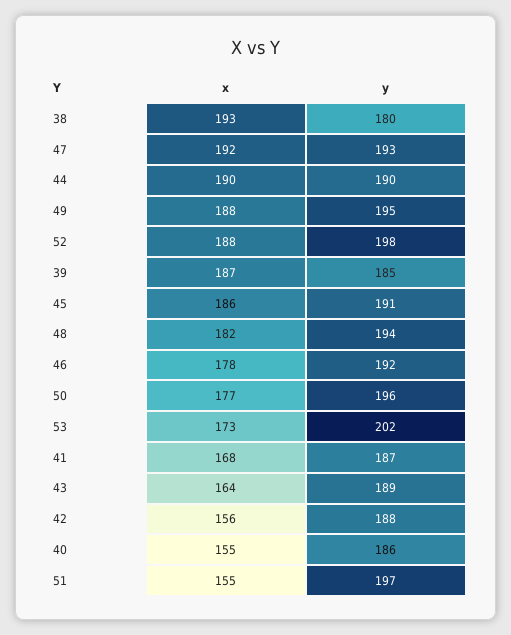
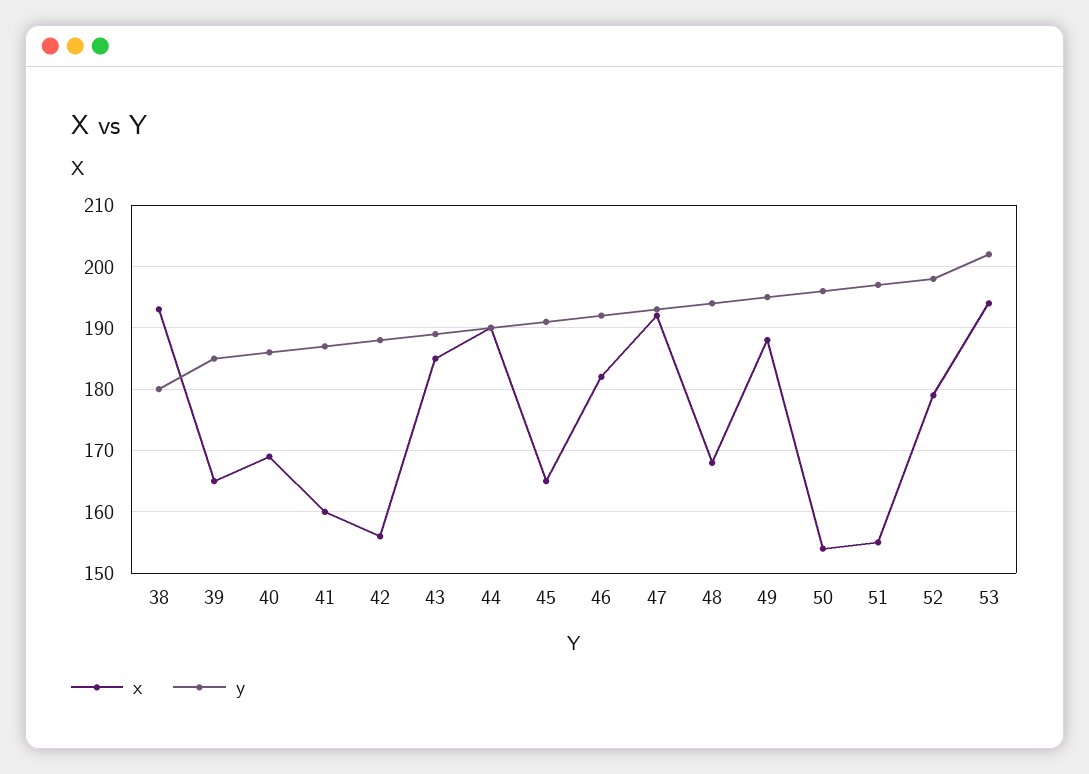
  {
    "x": {
      "38": 193,
      "47": 192,
      "44": 190,
      "49": 188,
-     "52": 188,
+     "52": 179,
-     "39": 187,
+     "39": 165,
-     "45": 186,
+     "45": 165,
-     "48": 182,
+     "48": 168,
-     "46": 178,
+     "46": 182,
-     "50": 177,
+     "50": 154,
-     "53": 173,
+     "53": 194,
-     "41": 168,
+     "41": 160,
-     "43": 164,
+     "43": 185,
      "42": 156,
-     "40": 155,
+     "40": 169,
      "51": 155
    },
    "y": {
      "38": 180,
      "47": 193,
      "44": 190,
      "49": 195,
      "52": 198,
      "39": 185,
      "45": 191,
      "48": 194,
      "46": 192,
      "50": 196,
      "53": 202,
      "41": 187,
      "43": 189,
      "42": 188,
      "40": 186,
      "51": 197
    }
  }

